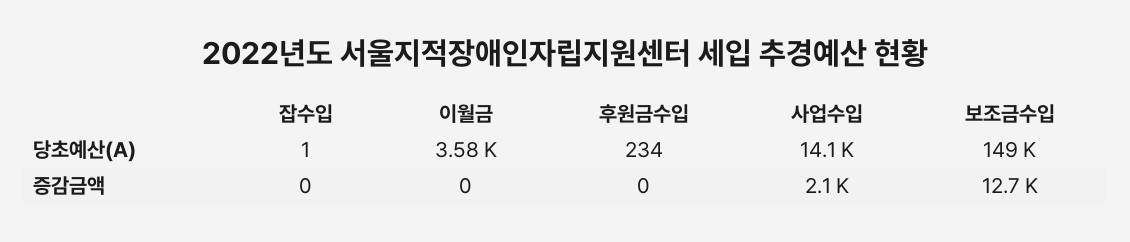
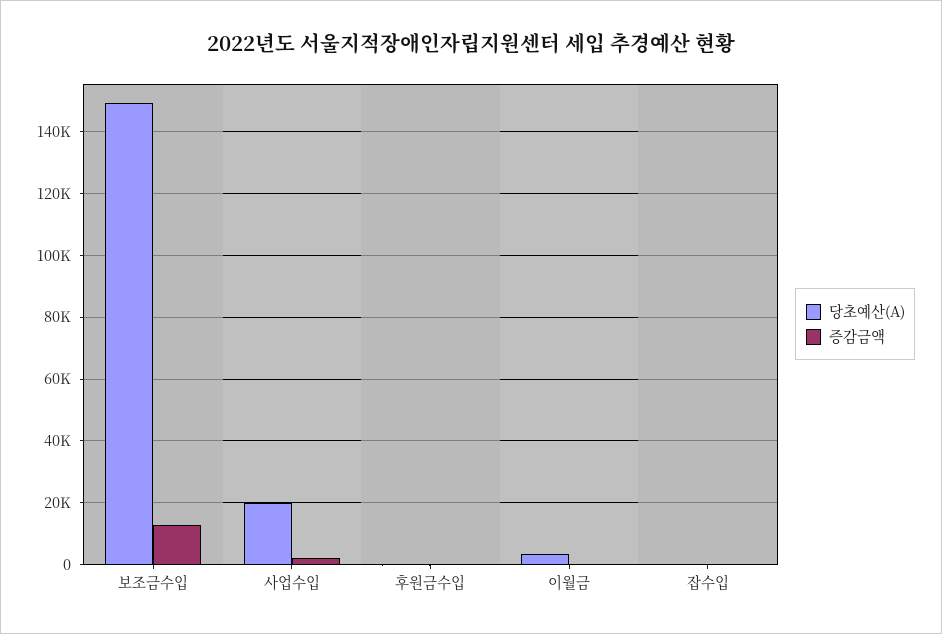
  {
    "당초예산(A)": {
      "잡수입": 1,
      "이월금": 3580,
      "후원금수입": 234,
-     "사업수입": 14100,
+     "사업수입": 20000,
      "보조금수입": 149000
    },
    "증감금액": {
      "잡수입": 0,
      "이월금": 0,
      "후원금수입": 0,
      "사업수입": 2100,
      "보조금수입": 12700
    }
  }

